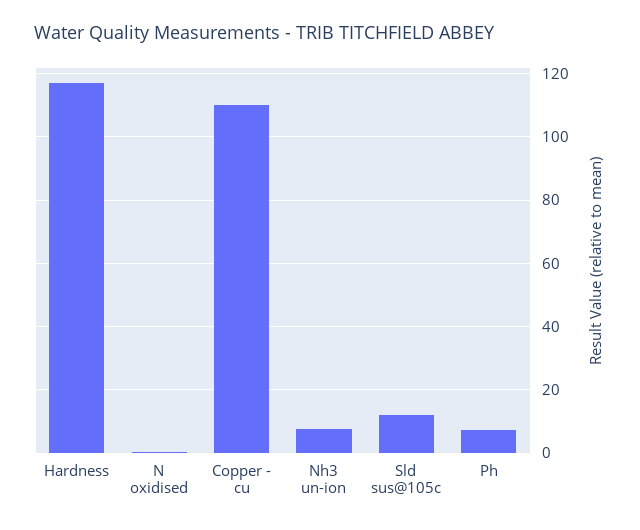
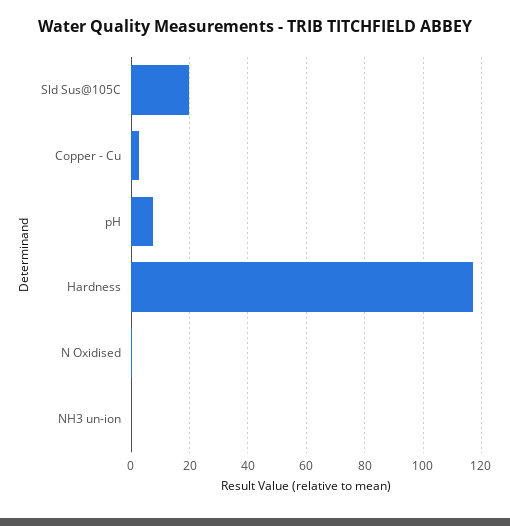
  {
    "Hardness": 118,
    "N oxidised": 0,
-   "Copper - cu": 110,
+   "Copper - cu": 2.5,
-   "Nh3 un-ion": 8,
+   "Nh3 un-ion": 0,
-   "Sld sus@105c": 12,
+   "Sld sus@105c": 20,
    "Ph": 8
  }

